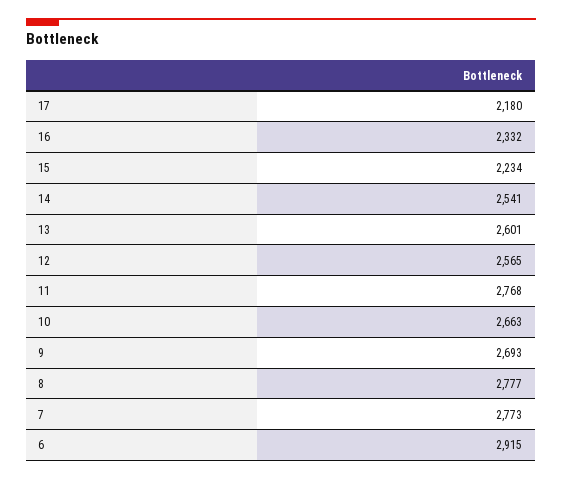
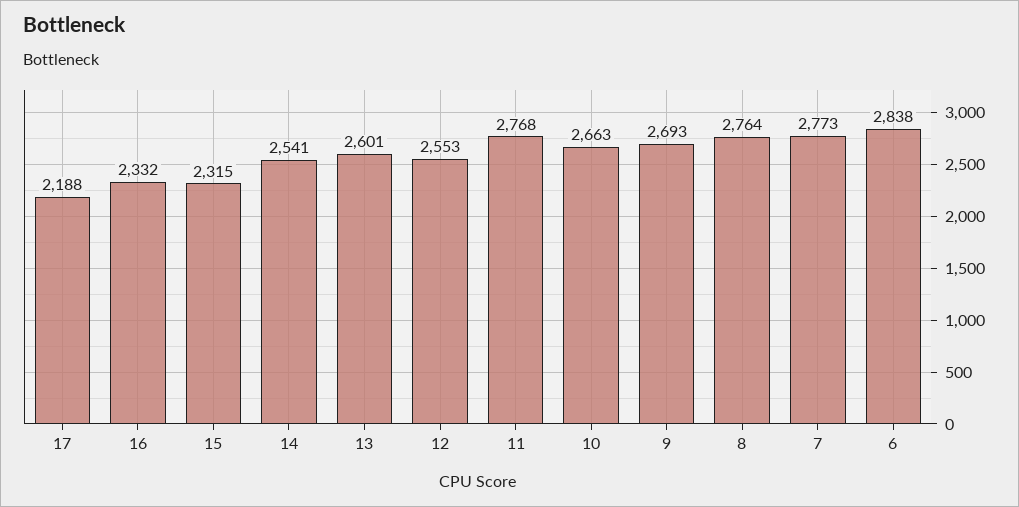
  {
-   "17": 2180,
+   "17": 2188,
    "16": 2332,
-   "15": 2234,
+   "15": 2315,
    "14": 2541,
    "13": 2601,
-   "12": 2565,
+   "12": 2553,
    "11": 2768,
    "10": 2663,
    "9": 2693,
-   "8": 2777,
+   "8": 2764,
    "7": 2773,
-   "6": 2915
+   "6": 2838
  }

